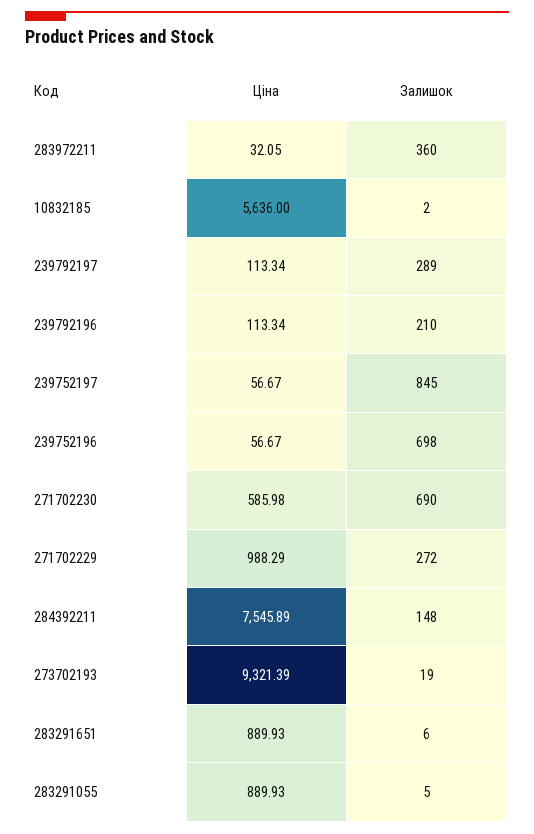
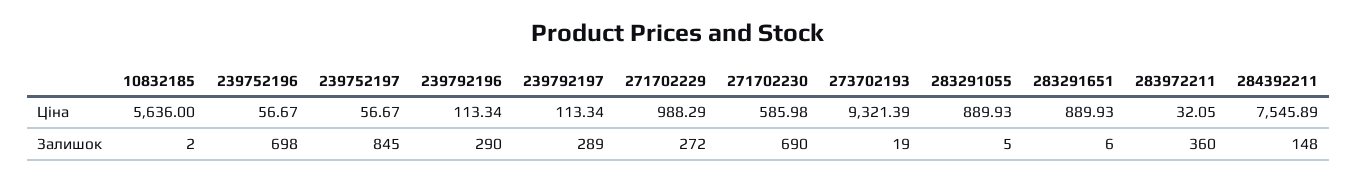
  {
    "Ціна": {
      "283972211": 32.05,
      "10832185": 5636,
      "239792197": 113.34,
      "239792196": 113.34,
      "239752197": 56.67,
      "239752196": 56.67,
      "271702230": 585.98,
      "271702229": 988.29,
      "284392211": 7545.89,
      "273702193": 9321.39,
      "283291651": 889.93,
      "283291055": 889.93
    },
    "Залишок": {
      "283972211": 360,
      "10832185": 2,
      "239792197": 289,
-     "239792196": 210,
+     "239792196": 290,
      "239752197": 845,
      "239752196": 698,
      "271702230": 690,
      "271702229": 272,
      "284392211": 148,
      "273702193": 19,
      "283291651": 6,
      "283291055": 5
    }
  }

